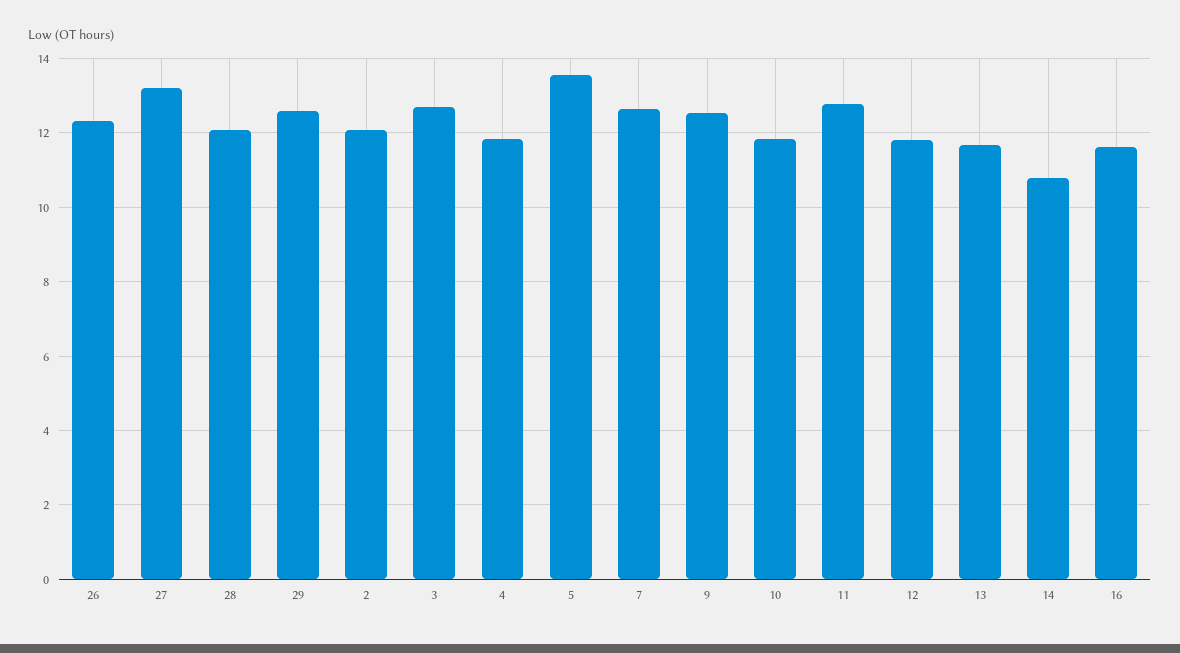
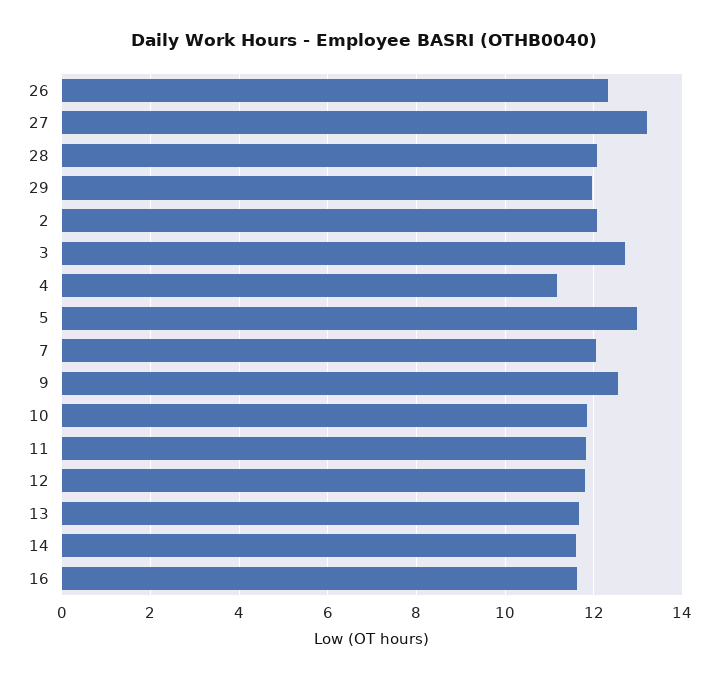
  {
    "26": 12.4,
    "27": 13.2,
    "28": 12,
-   "29": 12.6,
+   "29": 12,
    "2": 12,
    "3": 12.8,
-   "4": 11.8,
+   "4": 11.2,
-   "5": 13.6,
+   "5": 13,
-   "7": 12.6,
+   "7": 12,
    "9": 12.6,
    "10": 11.8,
-   "11": 12.8,
+   "11": 11.8,
    "12": 11.8,
    "13": 11.6,
-   "14": 10.8,
+   "14": 11.6,
    "16": 11.6
  }

